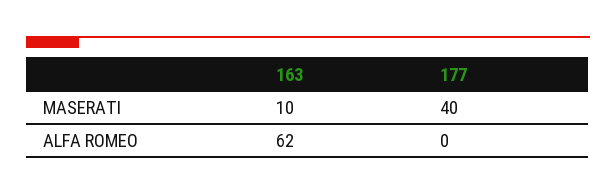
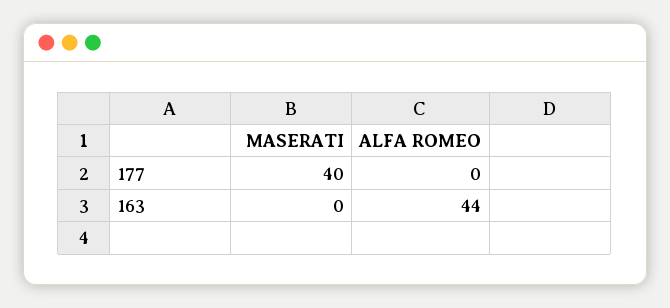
  {
    "163": {
-     "MASERATI": 10,
+     "MASERATI": 0,
-     "ALFA ROMEO": 62
+     "ALFA ROMEO": 44
    },
    "177": {
      "MASERATI": 40,
      "ALFA ROMEO": 0
    }
  }

